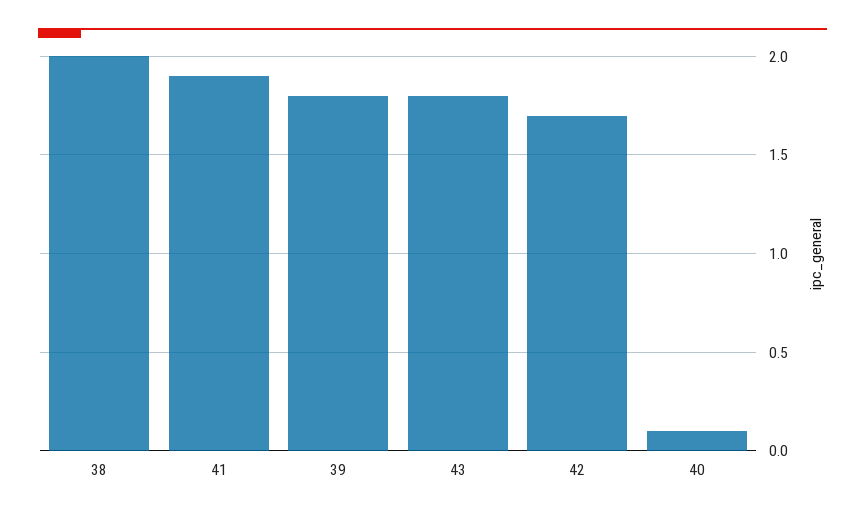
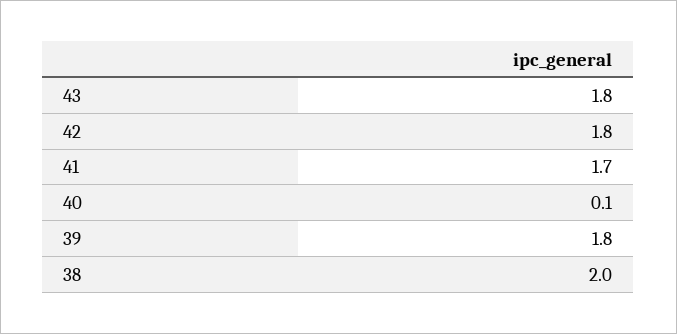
  {
    "38": 2,
-   "41": 1.9,
+   "41": 1.7,
    "39": 1.8,
    "43": 1.8,
-   "42": 1.7,
+   "42": 1.8,
    "40": 0.1
  }

